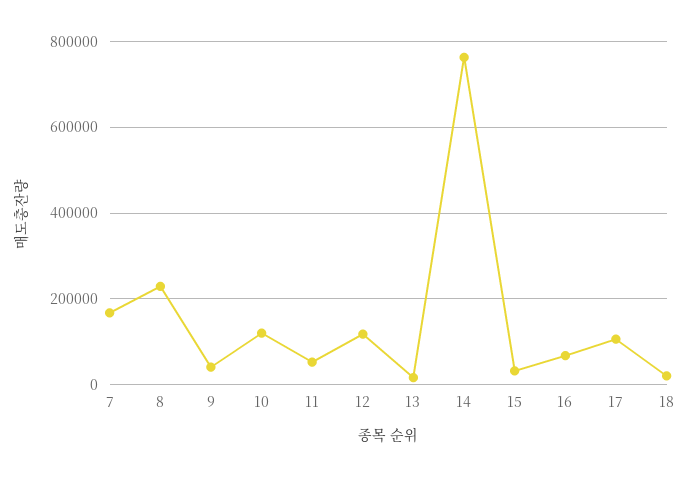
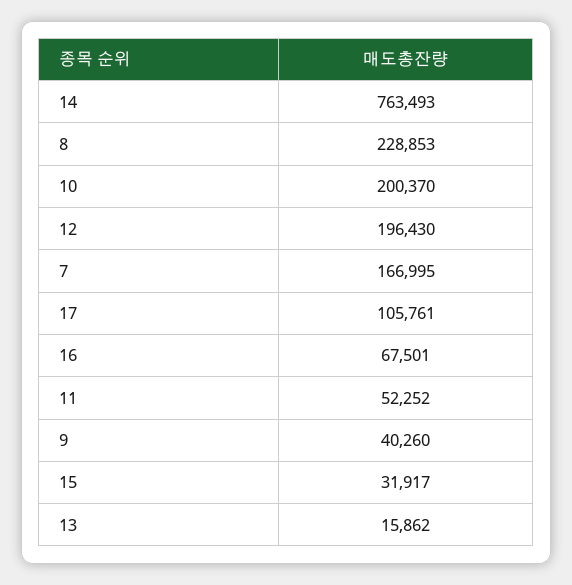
  {
    "7": 166995,
    "8": 228853,
    "9": 40260,
-   "10": 120000,
+   "10": 200370,
    "11": 52252,
-   "12": 120000,
+   "12": 196430,
    "13": 15862,
    "14": 763493,
    "15": 31917,
    "16": 67501,
-   "17": 105761,
+   "17": 105761
-   "18": 20000
  }

